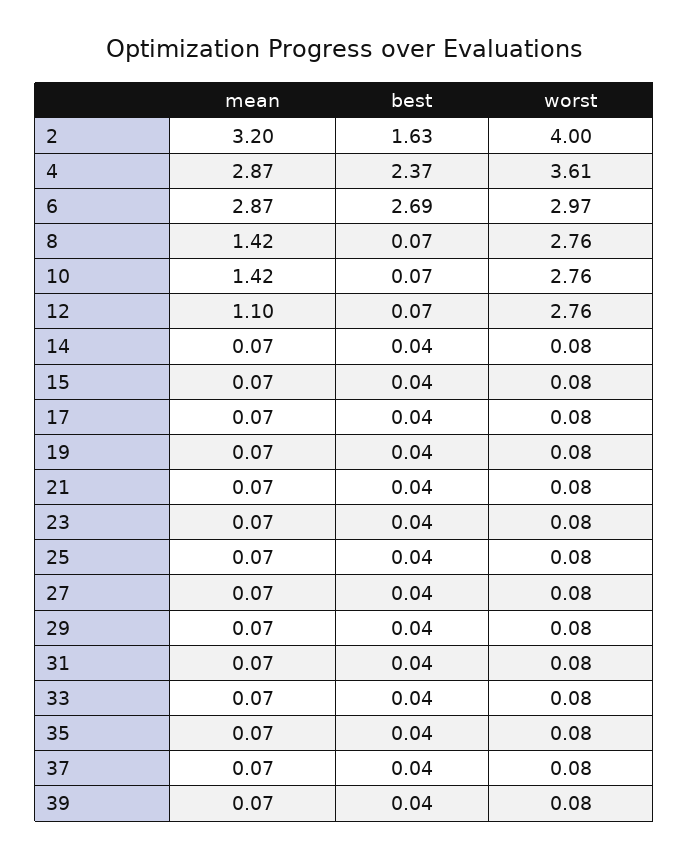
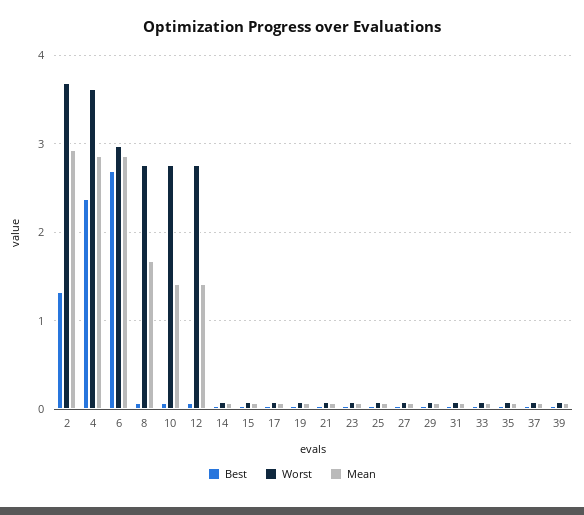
  {
    "mean": {
-     "2": 3.2,
+     "2": 2.9,
      "4": 2.87,
      "6": 2.87,
-     "8": 1.42,
+     "8": 1.7,
      "10": 1.42,
-     "12": 1.1,
+     "12": 1.4,
      "14": 0.07,
      "15": 0.07,
      "17": 0.07,
      "19": 0.07,
      "21": 0.07,
      "23": 0.07,
      "25": 0.07,
      "27": 0.07,
      "29": 0.07,
      "31": 0.07,
      "33": 0.07,
      "35": 0.07,
      "37": 0.07,
      "39": 0.07
    },
    "best": {
-     "2": 1.63,
+     "2": 1.3,
      "4": 2.37,
      "6": 2.69,
      "8": 0.07,
      "10": 0.07,
      "12": 0.07,
      "14": 0.04,
      "15": 0.04,
      "17": 0.04,
      "19": 0.04,
      "21": 0.04,
      "23": 0.04,
      "25": 0.04,
      "27": 0.04,
      "29": 0.04,
      "31": 0.04,
      "33": 0.04,
      "35": 0.04,
      "37": 0.04,
      "39": 0.04
    },
    "worst": {
-     "2": 4,
+     "2": 3.7,
      "4": 3.61,
      "6": 2.97,
      "8": 2.76,
      "10": 2.76,
      "12": 2.76,
      "14": 0.08,
      "15": 0.08,
      "17": 0.08,
      "19": 0.08,
      "21": 0.08,
      "23": 0.08,
      "25": 0.08,
      "27": 0.08,
      "29": 0.08,
      "31": 0.08,
      "33": 0.08,
      "35": 0.08,
      "37": 0.08,
      "39": 0.08
    }
  }

